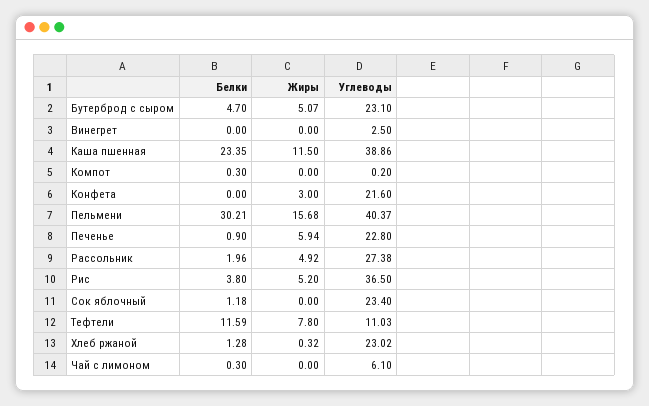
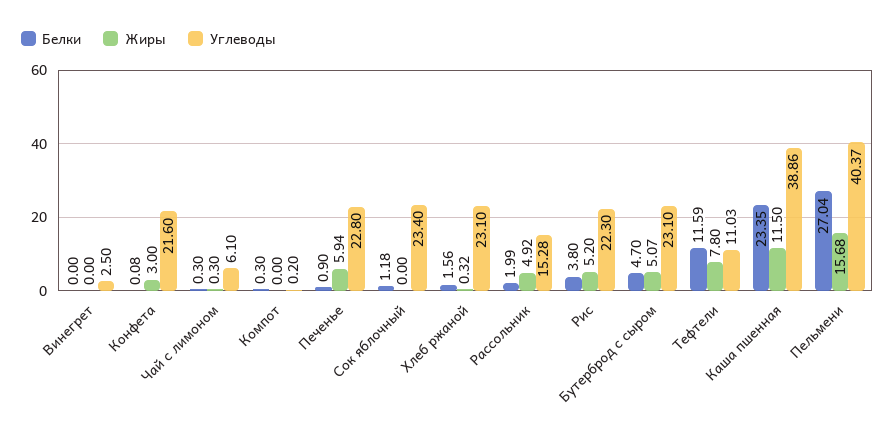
  {
    "Белки": {
      "Бутерброд с сыром": 4.7,
      "Винегрет": 0,
      "Каша пшенная": 23.35,
      "Компот": 0.3,
-     "Конфета": 0,
+     "Конфета": 0.08,
-     "Пельмени": 30.21,
+     "Пельмени": 27.04,
      "Печенье": 0.9,
-     "Рассольник": 1.96,
+     "Рассольник": 1.99,
      "Рис": 3.8,
      "Сок яблочный": 1.18,
      "Тефтели": 11.59,
-     "Хлеб ржаной": 1.28,
+     "Хлеб ржаной": 1.56,
      "Чай с лимоном": 0.3
    },
    "Жиры": {
      "Бутерброд с сыром": 5.07,
      "Винегрет": 0,
      "Каша пшенная": 11.5,
      "Компот": 0,
      "Конфета": 3,
      "Пельмени": 15.68,
      "Печенье": 5.94,
      "Рассольник": 4.92,
      "Рис": 5.2,
      "Сок яблочный": 0,
      "Тефтели": 7.8,
      "Хлеб ржаной": 0.32,
-     "Чай с лимоном": 0
+     "Чай с лимоном": 0.3
    },
    "Углеводы": {
      "Бутерброд с сыром": 23.1,
      "Винегрет": 2.5,
      "Каша пшенная": 38.86,
      "Компот": 0.2,
      "Конфета": 21.6,
      "Пельмени": 40.37,
      "Печенье": 22.8,
-     "Рассольник": 27.38,
+     "Рассольник": 15.28,
-     "Рис": 36.5,
+     "Рис": 22.3,
      "Сок яблочный": 23.4,
      "Тефтели": 11.03,
-     "Хлеб ржаной": 23.02,
+     "Хлеб ржаной": 23.1,
      "Чай с лимоном": 6.1
    }
  }

